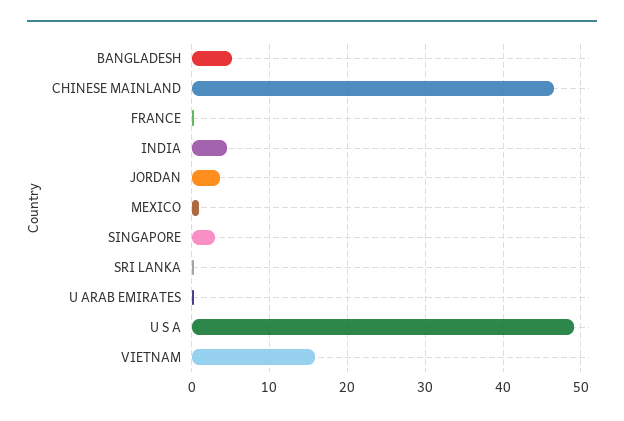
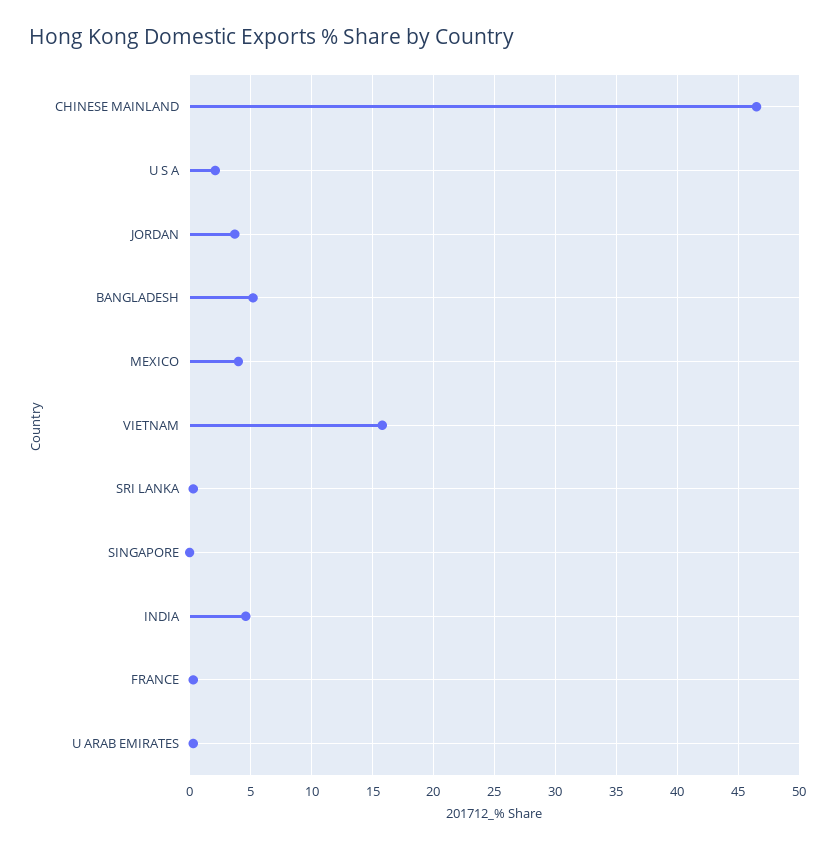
  {
    "BANGLADESH": 5,
    "CHINESE MAINLAND": 46.5,
    "FRANCE": 0.5,
    "INDIA": 4.5,
    "JORDAN": 3.5,
-   "MEXICO": 1,
+   "MEXICO": 4,
-   "SINGAPORE": 3,
+   "SINGAPORE": 0,
    "SRI LANKA": 0.5,
    "U ARAB EMIRATES": 0.5,
-   "U S A": 49,
+   "U S A": 2,
    "VIETNAM": 16
  }

